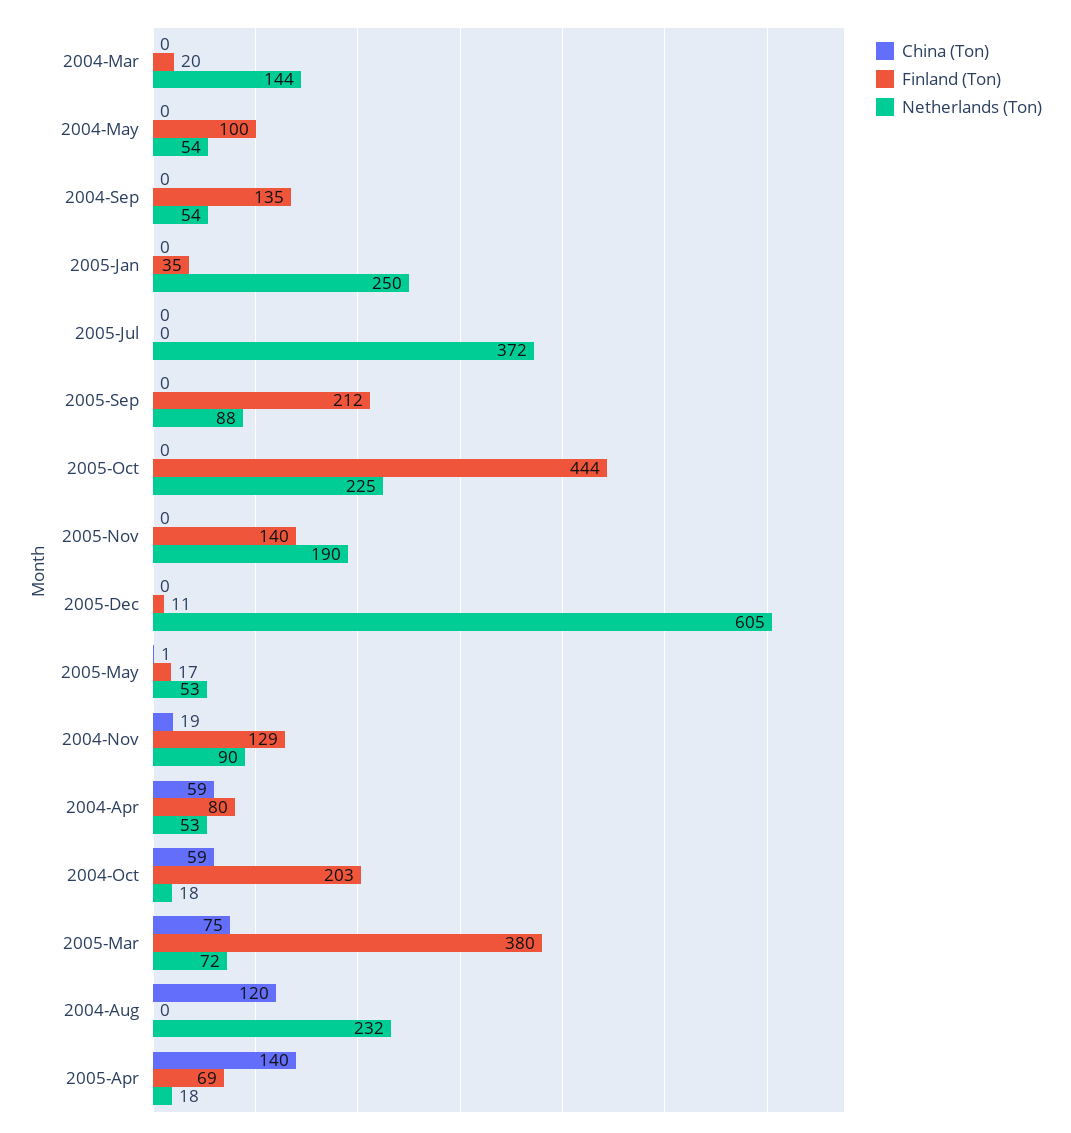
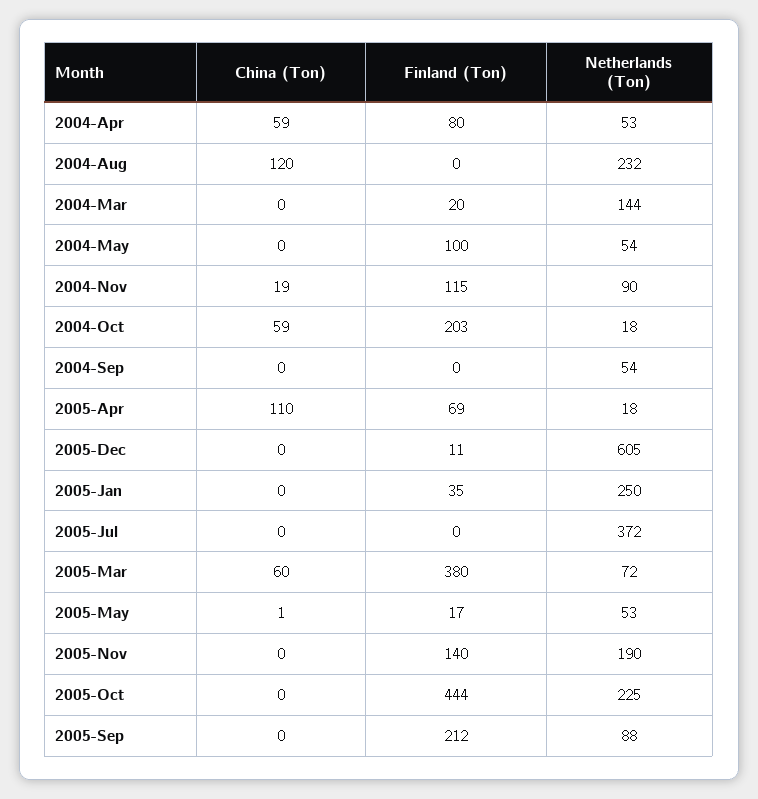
  {
    "China (Ton)": {
      "2004-Mar": 0,
      "2004-May": 0,
      "2004-Sep": 0,
      "2005-Jan": 0,
      "2005-Jul": 0,
      "2005-Sep": 0,
      "2005-Oct": 0,
      "2005-Nov": 0,
      "2005-Dec": 0,
      "2005-May": 1,
      "2004-Nov": 19,
      "2004-Apr": 59,
      "2004-Oct": 59,
-     "2005-Mar": 75,
+     "2005-Mar": 60,
      "2004-Aug": 120,
-     "2005-Apr": 140
+     "2005-Apr": 110
    },
    "Finland (Ton)": {
      "2004-Mar": 20,
      "2004-May": 100,
-     "2004-Sep": 135,
+     "2004-Sep": 0,
      "2005-Jan": 35,
      "2005-Jul": 0,
      "2005-Sep": 212,
      "2005-Oct": 444,
      "2005-Nov": 140,
      "2005-Dec": 11,
      "2005-May": 17,
-     "2004-Nov": 129,
+     "2004-Nov": 115,
      "2004-Apr": 80,
      "2004-Oct": 203,
      "2005-Mar": 380,
      "2004-Aug": 0,
      "2005-Apr": 69
    },
    "Netherlands (Ton)": {
      "2004-Mar": 144,
      "2004-May": 54,
      "2004-Sep": 54,
      "2005-Jan": 250,
      "2005-Jul": 372,
      "2005-Sep": 88,
      "2005-Oct": 225,
      "2005-Nov": 190,
      "2005-Dec": 605,
      "2005-May": 53,
      "2004-Nov": 90,
      "2004-Apr": 53,
      "2004-Oct": 18,
      "2005-Mar": 72,
      "2004-Aug": 232,
      "2005-Apr": 18
    }
  }

